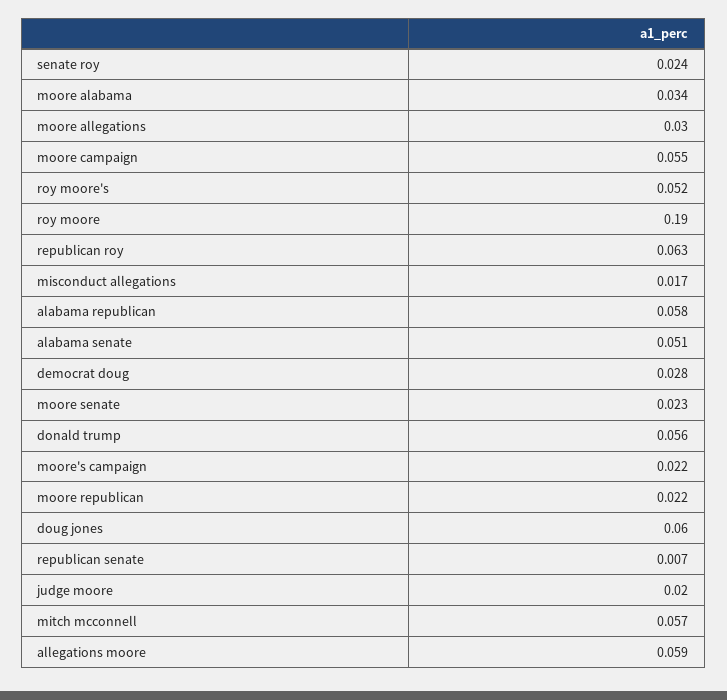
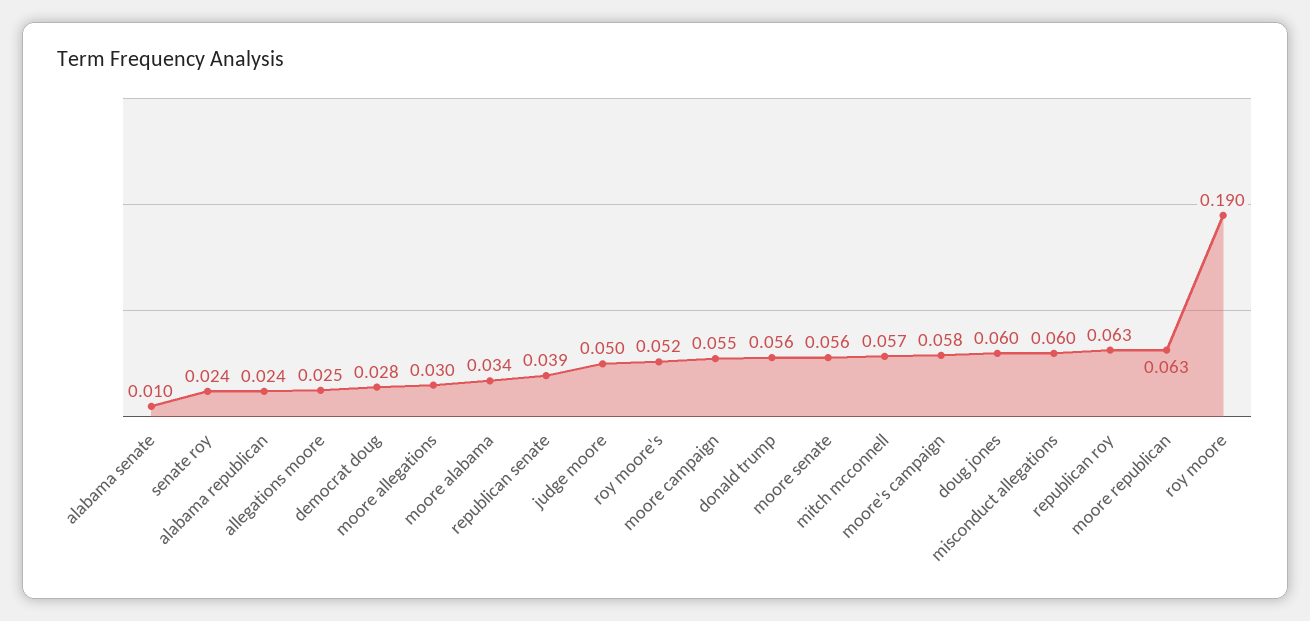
  {
    "senate roy": 0.024,
    "moore alabama": 0.034,
    "moore allegations": 0.03,
    "moore campaign": 0.055,
    "roy moore's": 0.052,
    "roy moore": 0.19,
    "republican roy": 0.063,
-   "misconduct allegations": 0.017,
+   "misconduct allegations": 0.06,
-   "alabama republican": 0.058,
+   "alabama republican": 0.024,
-   "alabama senate": 0.051,
+   "alabama senate": 0.01,
    "democrat doug": 0.028,
-   "moore senate": 0.023,
+   "moore senate": 0.056,
    "donald trump": 0.056,
-   "moore's campaign": 0.022,
+   "moore's campaign": 0.058,
-   "moore republican": 0.022,
+   "moore republican": 0.063,
    "doug jones": 0.06,
-   "republican senate": 0.007,
+   "republican senate": 0.039,
-   "judge moore": 0.02,
+   "judge moore": 0.05,
    "mitch mcconnell": 0.057,
-   "allegations moore": 0.059
+   "allegations moore": 0.025
  }

